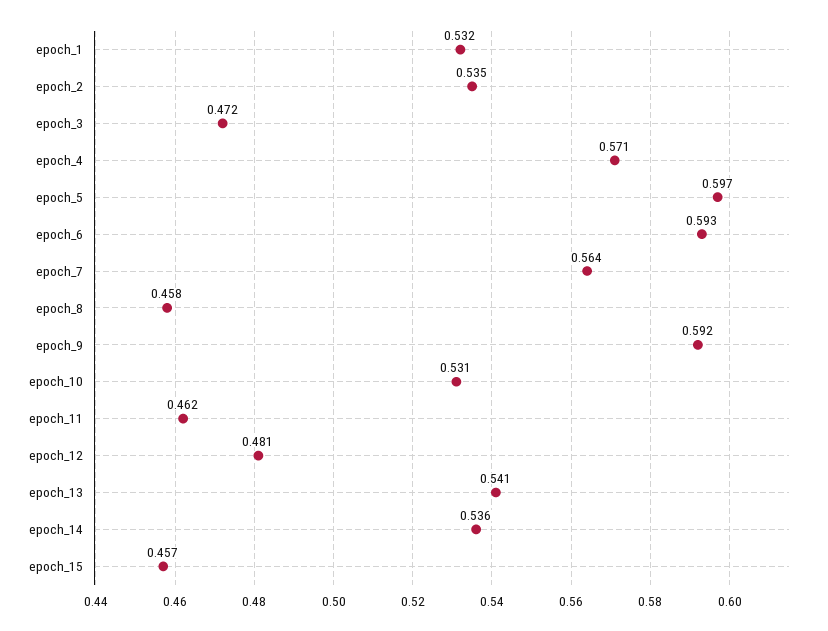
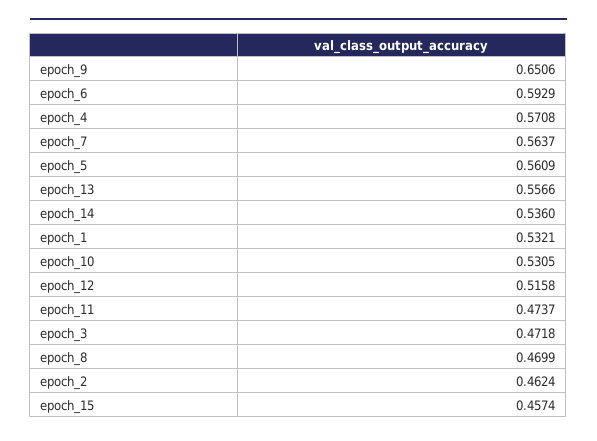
  {
    "epoch_1": 0.5321,
-   "epoch_2": 0.535,
+   "epoch_2": 0.4624,
    "epoch_3": 0.4718,
    "epoch_4": 0.5708,
-   "epoch_5": 0.597,
+   "epoch_5": 0.5609,
    "epoch_6": 0.5929,
    "epoch_7": 0.5637,
-   "epoch_8": 0.458,
+   "epoch_8": 0.4699,
-   "epoch_9": 0.592,
+   "epoch_9": 0.6506,
    "epoch_10": 0.5305,
-   "epoch_11": 0.462,
+   "epoch_11": 0.4737,
-   "epoch_12": 0.481,
+   "epoch_12": 0.5158,
-   "epoch_13": 0.541,
+   "epoch_13": 0.5566,
    "epoch_14": 0.536,
    "epoch_15": 0.4574
  }

